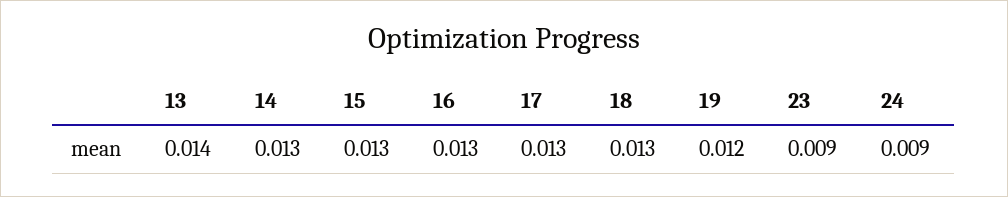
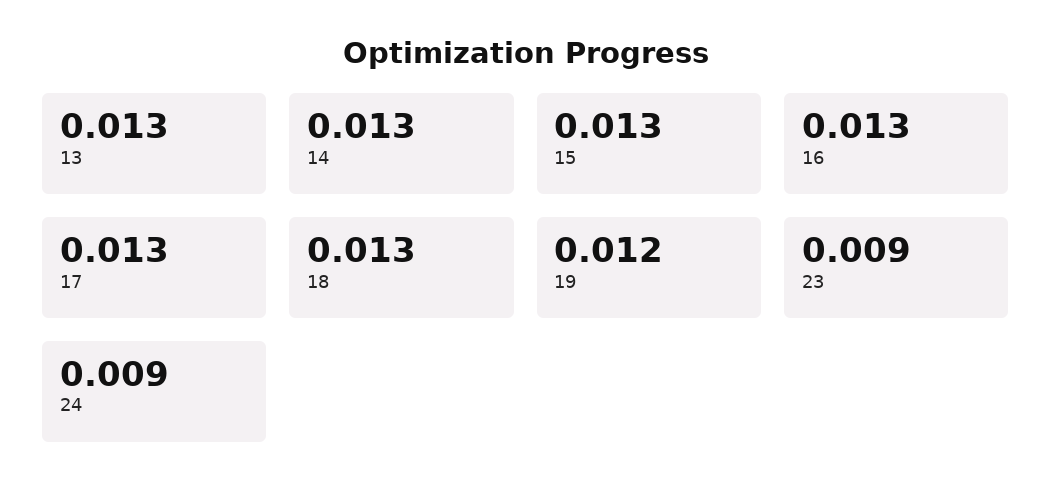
  {
-   "13": 0.014,
+   "13": 0.013,
    "14": 0.013,
    "15": 0.013,
    "16": 0.013,
    "17": 0.013,
    "18": 0.013,
    "19": 0.012,
    "23": 0.009,
    "24": 0.009
  }

